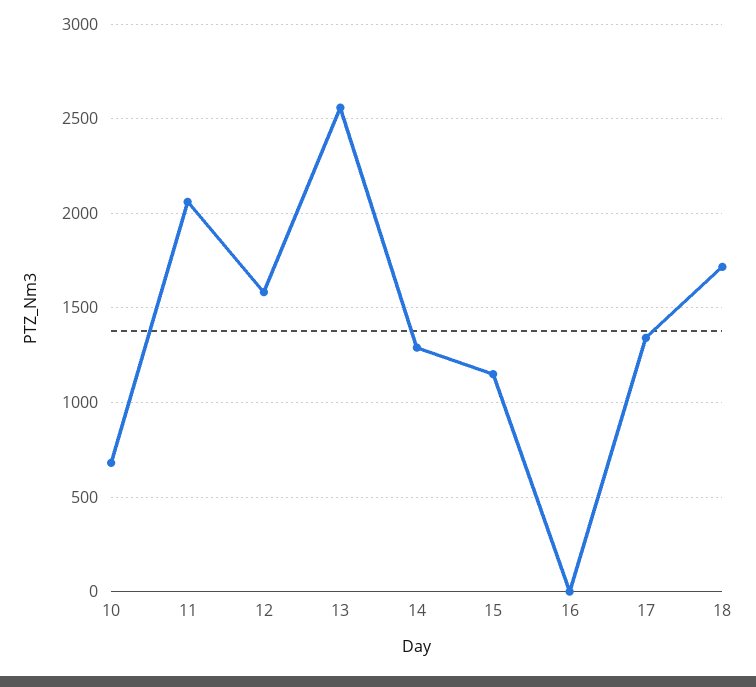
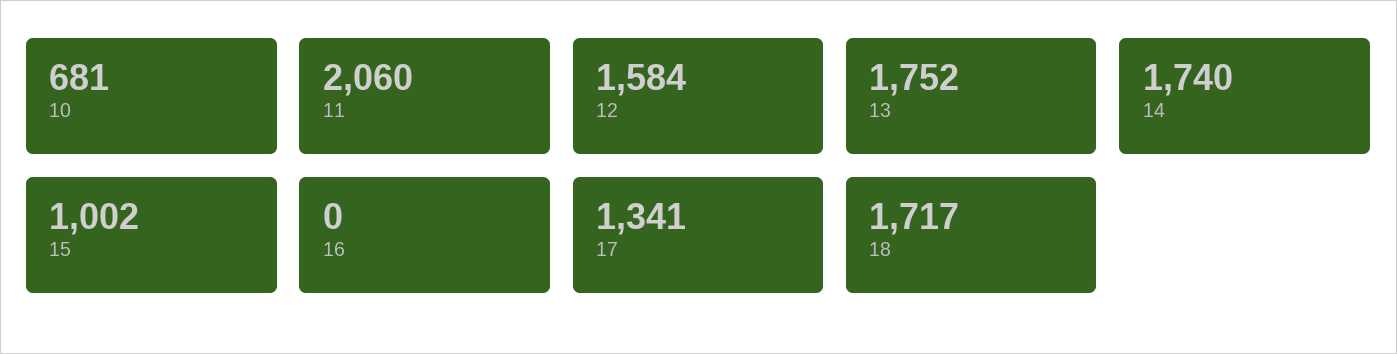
  {
    "10": 681,
    "11": 2060,
    "12": 1584,
-   "13": 2550,
+   "13": 1752,
-   "14": 1300,
+   "14": 1740,
-   "15": 1150,
+   "15": 1002,
    "16": 0,
    "17": 1341,
    "18": 1717
  }

